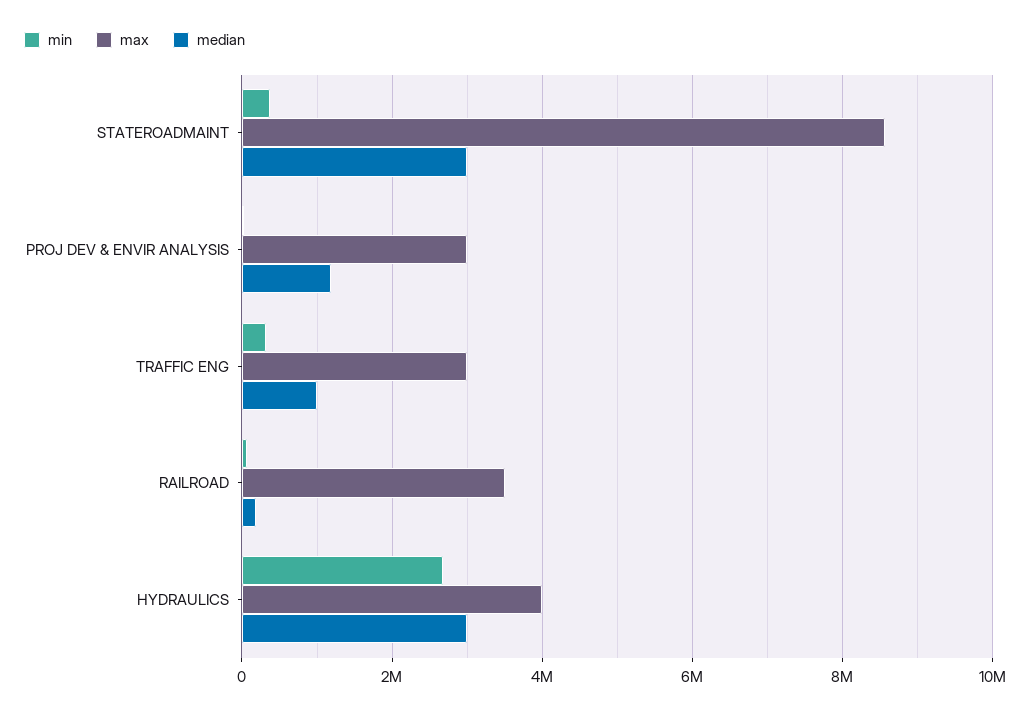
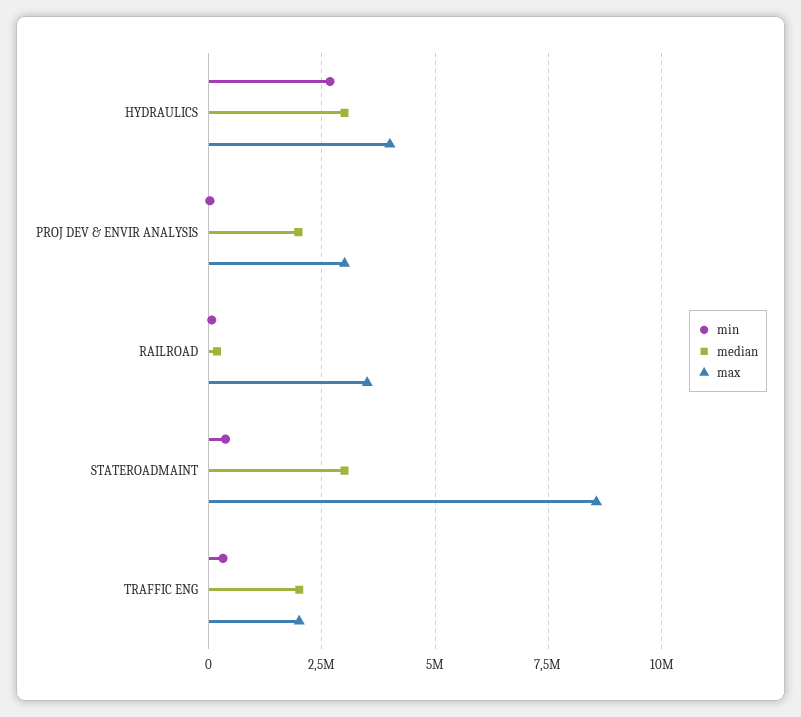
  {
    "min": {
      "STATEROADMAINT": 400000,
      "PROJ DEV & ENVIR ANALYSIS": 0,
      "TRAFFIC ENG": 400000,
      "RAILROAD": 0,
      "HYDRAULICS": 2600000
    },
    "max": {
      "STATEROADMAINT": 8600000,
      "PROJ DEV & ENVIR ANALYSIS": 3000000,
-     "TRAFFIC ENG": 3000000,
+     "TRAFFIC ENG": 2000000,
      "RAILROAD": 3600000,
      "HYDRAULICS": 4000000
    },
    "median": {
      "STATEROADMAINT": 3000000,
-     "PROJ DEV & ENVIR ANALYSIS": 1200000,
+     "PROJ DEV & ENVIR ANALYSIS": 2000000,
-     "TRAFFIC ENG": 1000000,
+     "TRAFFIC ENG": 2000000,
      "RAILROAD": 200000,
      "HYDRAULICS": 3000000
    }
  }

